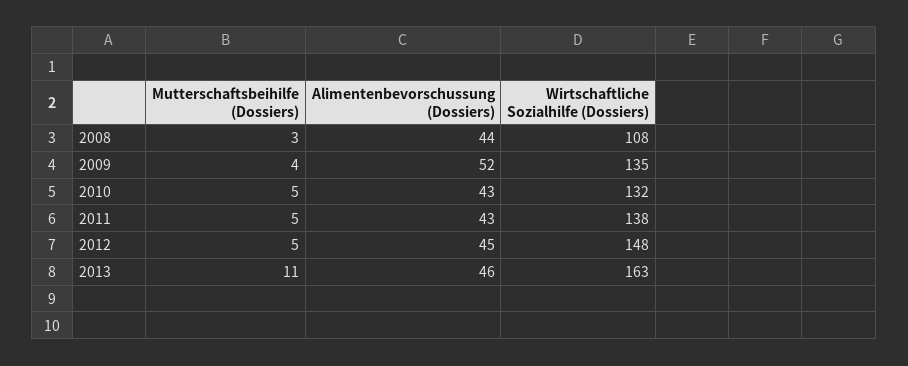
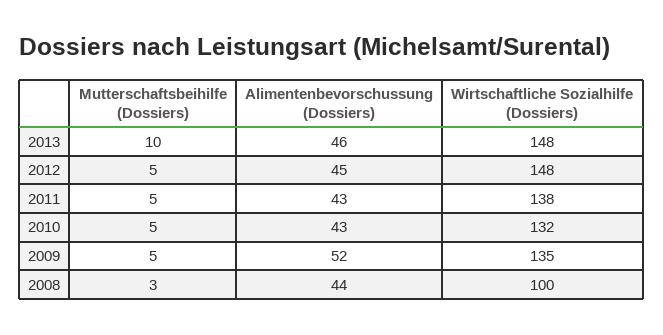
  {
    "Mutterschaftsbeihilfe (Dossiers)": {
      "2008": 3,
-     "2009": 4,
+     "2009": 5,
      "2010": 5,
      "2011": 5,
      "2012": 5,
-     "2013": 11
+     "2013": 10
    },
    "Alimentenbevorschussung (Dossiers)": {
      "2008": 44,
      "2009": 52,
      "2010": 43,
      "2011": 43,
      "2012": 45,
      "2013": 46
    },
    "Wirtschaftliche Sozialhilfe (Dossiers)": {
-     "2008": 108,
+     "2008": 100,
      "2009": 135,
      "2010": 132,
      "2011": 138,
      "2012": 148,
-     "2013": 163
+     "2013": 148
    }
  }

